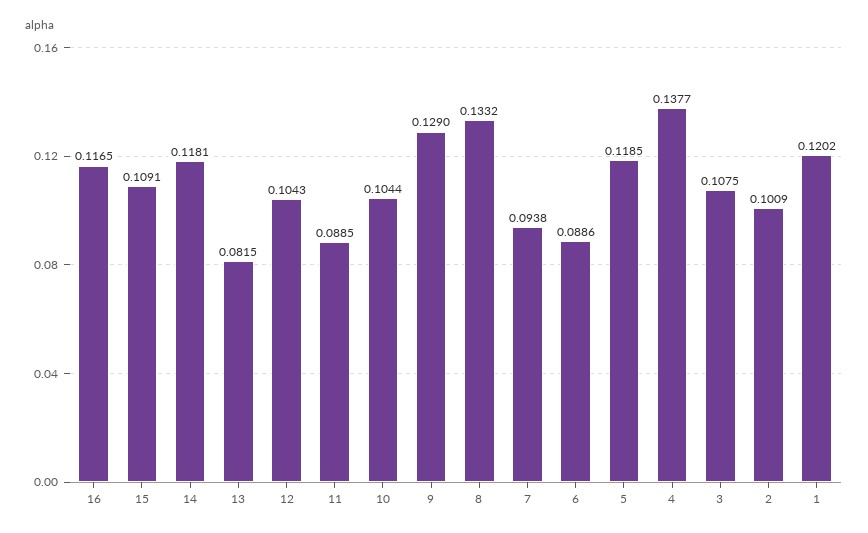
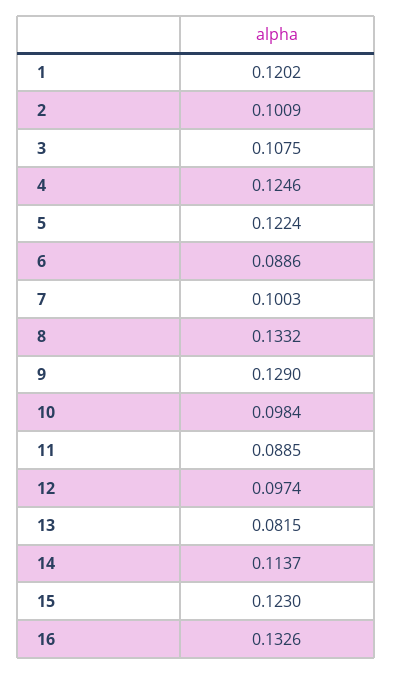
  {
-   "16": 0.1165,
+   "16": 0.1326,
-   "15": 0.1091,
+   "15": 0.123,
-   "14": 0.1181,
+   "14": 0.1137,
    "13": 0.0815,
-   "12": 0.1043,
+   "12": 0.0974,
    "11": 0.0885,
-   "10": 0.1044,
+   "10": 0.0984,
    "9": 0.129,
    "8": 0.1332,
-   "7": 0.0938,
+   "7": 0.1003,
    "6": 0.0886,
-   "5": 0.1185,
+   "5": 0.1224,
-   "4": 0.1377,
+   "4": 0.1246,
    "3": 0.1075,
    "2": 0.1009,
    "1": 0.1202
  }

